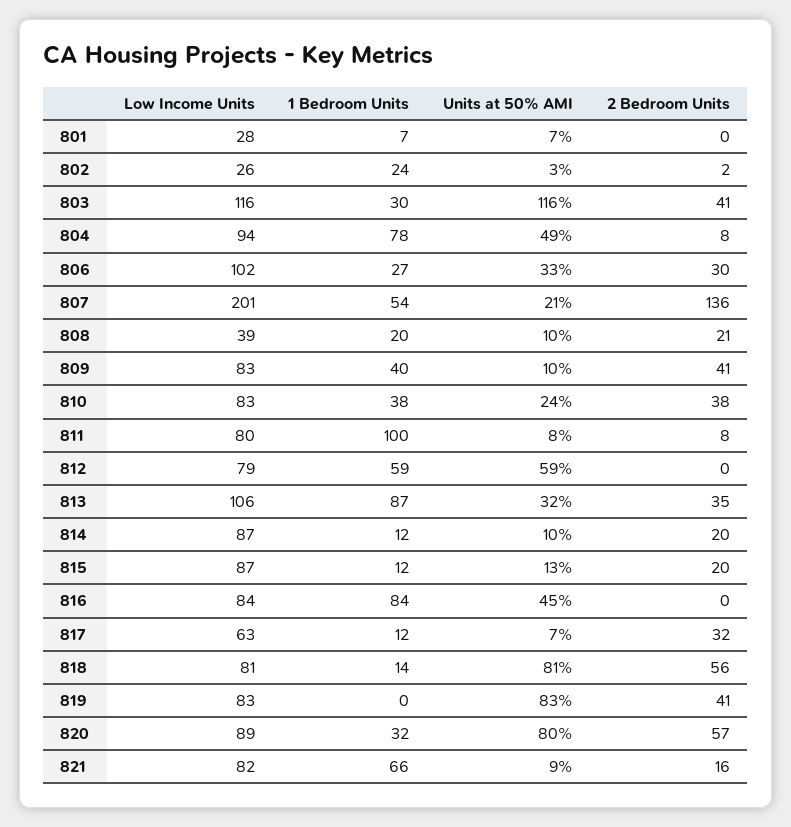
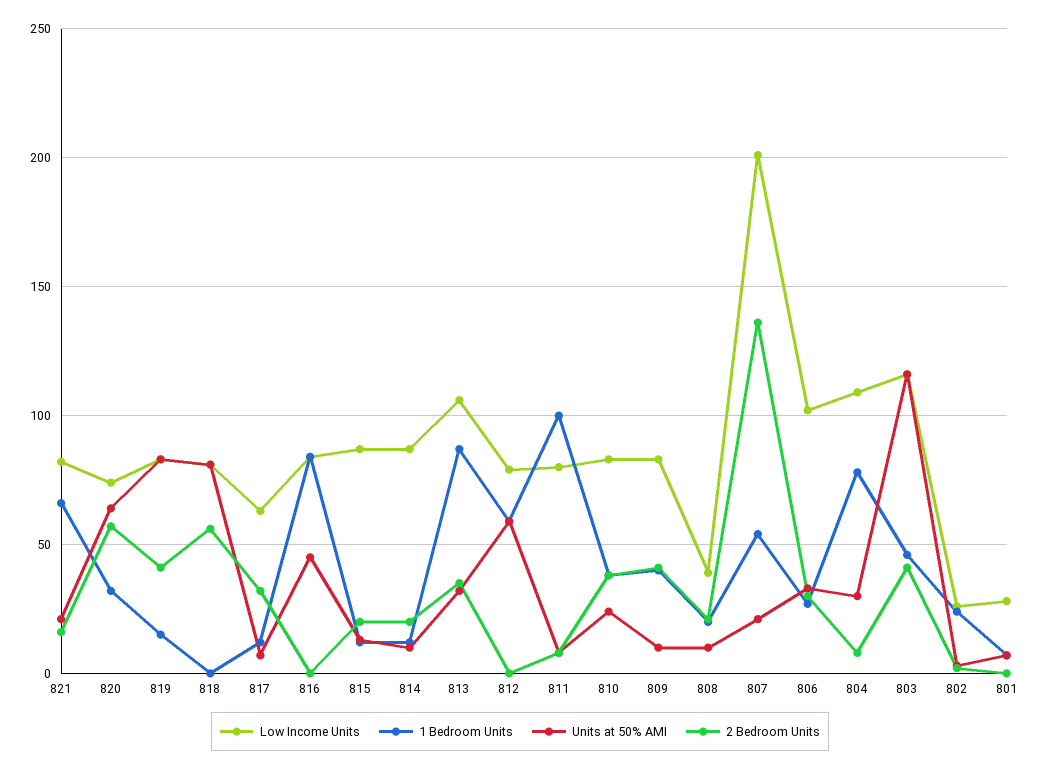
  {
    "Low Income Units": {
      "801": 28,
      "802": 26,
      "803": 116,
-     "804": 94,
+     "804": 110,
      "806": 102,
      "807": 201,
      "808": 39,
      "809": 83,
      "810": 83,
      "811": 80,
      "812": 79,
      "813": 106,
      "814": 87,
      "815": 87,
      "816": 84,
      "817": 63,
      "818": 81,
      "819": 83,
-     "820": 89,
+     "820": 75,
      "821": 82
    },
    "1 Bedroom Units": {
      "801": 7,
      "802": 24,
-     "803": 30,
+     "803": 45,
      "804": 78,
      "806": 27,
      "807": 54,
      "808": 20,
      "809": 40,
      "810": 38,
      "811": 100,
      "812": 59,
      "813": 87,
      "814": 12,
      "815": 12,
      "816": 84,
      "817": 12,
-     "818": 14,
+     "818": 0,
-     "819": 0,
+     "819": 15,
      "820": 32,
      "821": 66
    },
    "Units at 50% AMI": {
      "801": 7,
      "802": 3,
      "803": 116,
-     "804": 49,
+     "804": 30,
      "806": 33,
      "807": 21,
      "808": 10,
      "809": 10,
      "810": 24,
      "811": 8,
      "812": 59,
      "813": 32,
      "814": 10,
      "815": 13,
      "816": 45,
      "817": 7,
      "818": 81,
      "819": 83,
-     "820": 80,
+     "820": 65,
-     "821": 9
+     "821": 20
    },
    "2 Bedroom Units": {
      "801": 0,
      "802": 2,
      "803": 41,
      "804": 8,
      "806": 30,
      "807": 136,
      "808": 21,
      "809": 41,
      "810": 38,
      "811": 8,
      "812": 0,
      "813": 35,
      "814": 20,
      "815": 20,
      "816": 0,
      "817": 32,
      "818": 56,
      "819": 41,
      "820": 57,
      "821": 16
    }
  }

